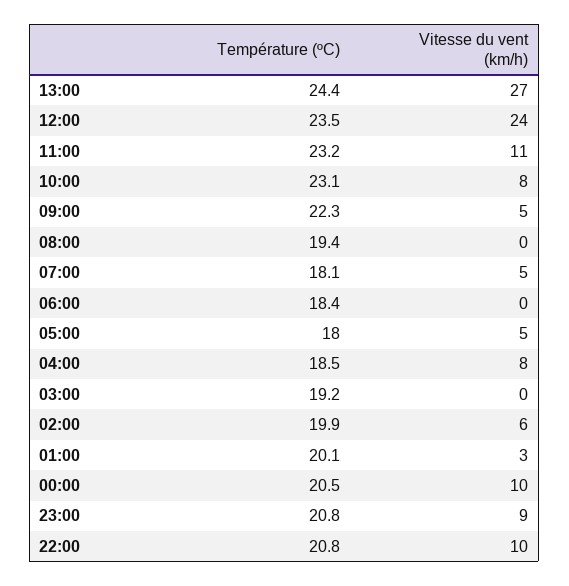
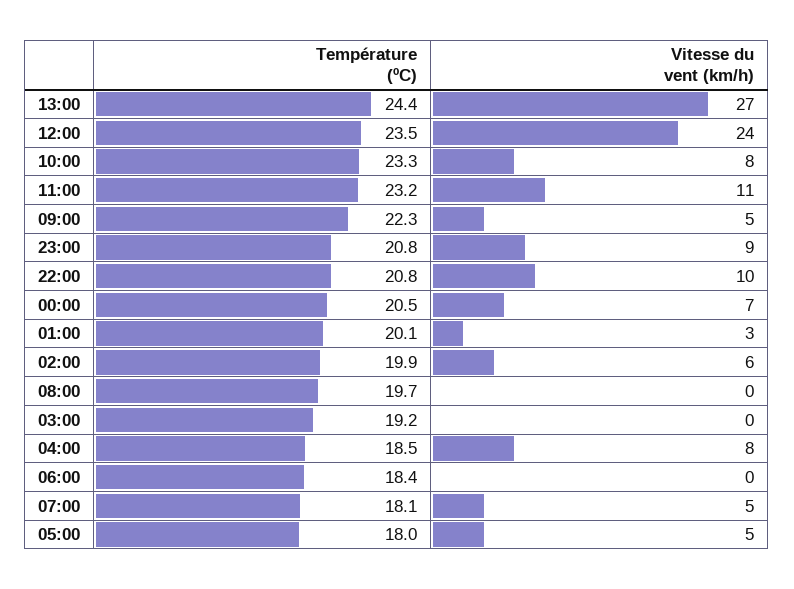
  {
    "Température (ºC)": {
      "13:00": 24.4,
      "12:00": 23.5,
      "11:00": 23.2,
-     "10:00": 23.1,
+     "10:00": 23.3,
      "09:00": 22.3,
-     "08:00": 19.4,
+     "08:00": 19.7,
      "07:00": 18.1,
      "06:00": 18.4,
      "05:00": 18,
      "04:00": 18.5,
      "03:00": 19.2,
      "02:00": 19.9,
      "01:00": 20.1,
      "00:00": 20.5,
      "23:00": 20.8,
      "22:00": 20.8
    },
    "Vitesse du vent (km/h)": {
      "13:00": 27,
      "12:00": 24,
      "11:00": 11,
      "10:00": 8,
      "09:00": 5,
      "08:00": 0,
      "07:00": 5,
      "06:00": 0,
      "05:00": 5,
      "04:00": 8,
      "03:00": 0,
      "02:00": 6,
      "01:00": 3,
-     "00:00": 10,
+     "00:00": 7,
      "23:00": 9,
      "22:00": 10
    }
  }

